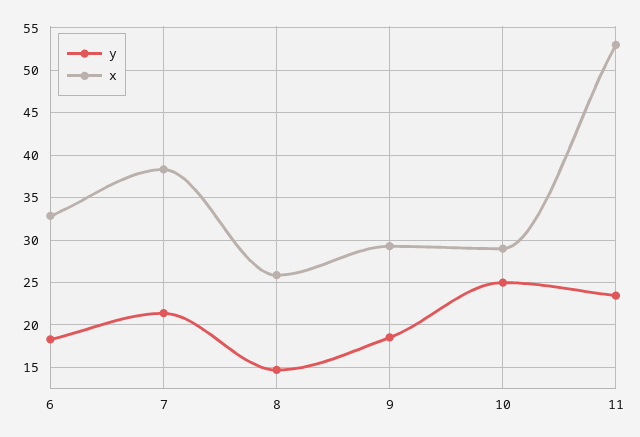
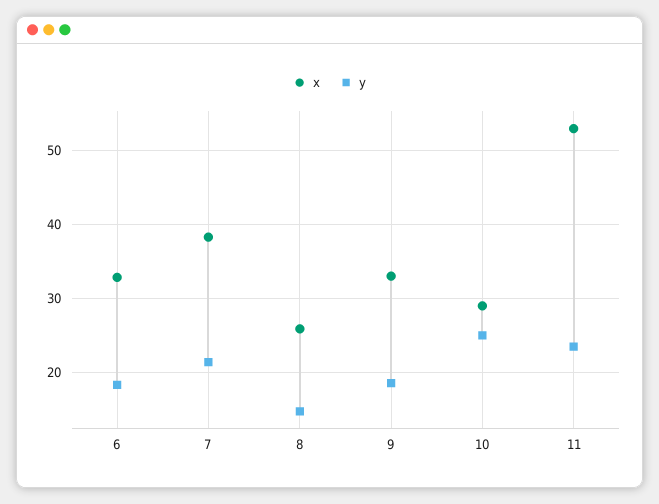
  {
    "y": {
      "6": 18,
      "7": 21,
      "8": 15,
      "9": 19,
      "10": 25,
      "11": 23
    },
    "x": {
      "6": 33,
      "7": 38,
      "8": 26,
-     "9": 29,
+     "9": 33,
      "10": 29,
      "11": 53
    }
  }

